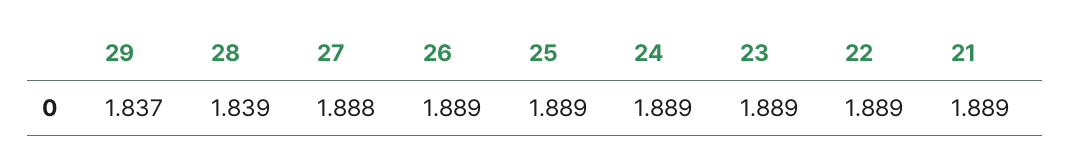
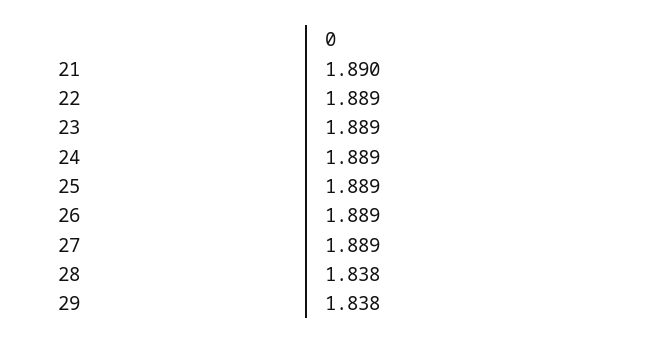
  {
-   "29": 1.837,
+   "29": 1.838,
-   "28": 1.839,
+   "28": 1.838,
-   "27": 1.888,
+   "27": 1.889,
    "26": 1.889,
    "25": 1.889,
    "24": 1.889,
    "23": 1.889,
    "22": 1.889,
-   "21": 1.889
+   "21": 1.89
  }

